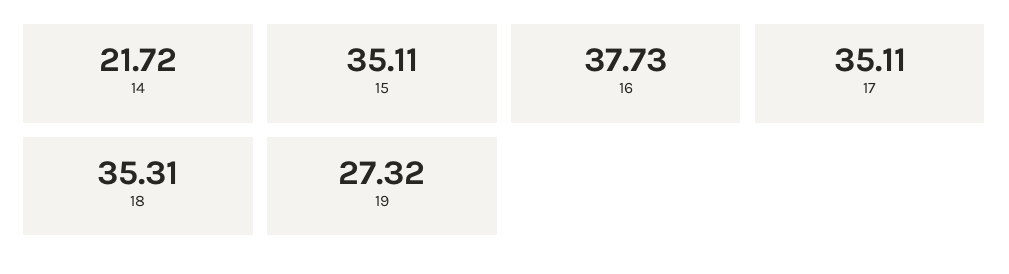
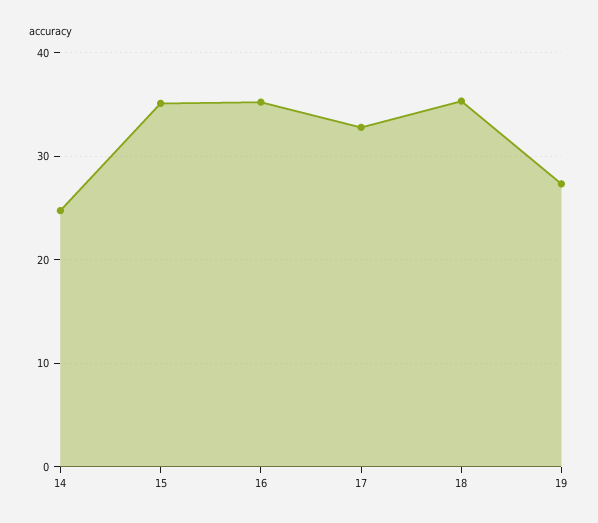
  {
-   "14": 21.72,
+   "14": 25,
    "15": 35.11,
-   "16": 37.73,
+   "16": 35,
-   "17": 35.11,
+   "17": 33,
    "18": 35.31,
    "19": 27.32
  }

